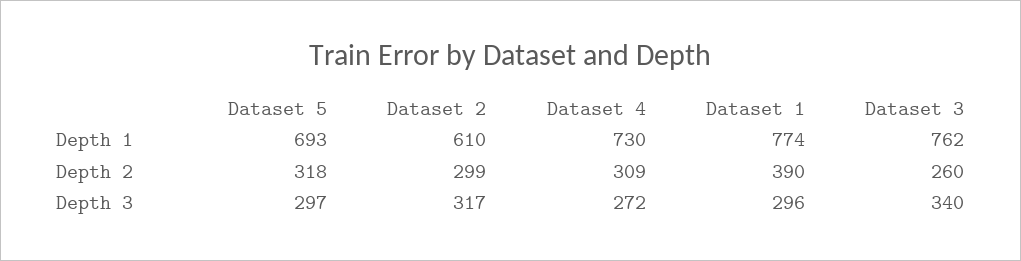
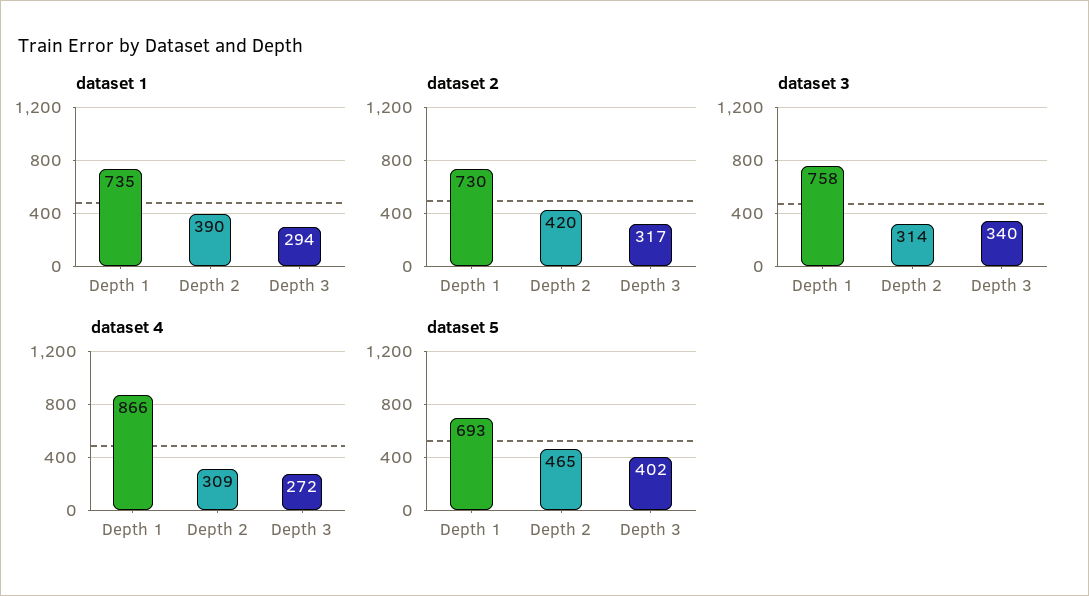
  {
    "Dataset 5": {
      "Depth 1": 693,
-     "Depth 2": 318,
+     "Depth 2": 465,
-     "Depth 3": 297
+     "Depth 3": 402
    },
    "Dataset 2": {
-     "Depth 1": 610,
+     "Depth 1": 730,
-     "Depth 2": 299,
+     "Depth 2": 420,
      "Depth 3": 317
    },
    "Dataset 4": {
-     "Depth 1": 730,
+     "Depth 1": 866,
      "Depth 2": 309,
      "Depth 3": 272
    },
    "Dataset 1": {
-     "Depth 1": 774,
+     "Depth 1": 735,
      "Depth 2": 390,
-     "Depth 3": 296
+     "Depth 3": 294
    },
    "Dataset 3": {
-     "Depth 1": 762,
+     "Depth 1": 758,
-     "Depth 2": 260,
+     "Depth 2": 314,
      "Depth 3": 340
    }
  }

